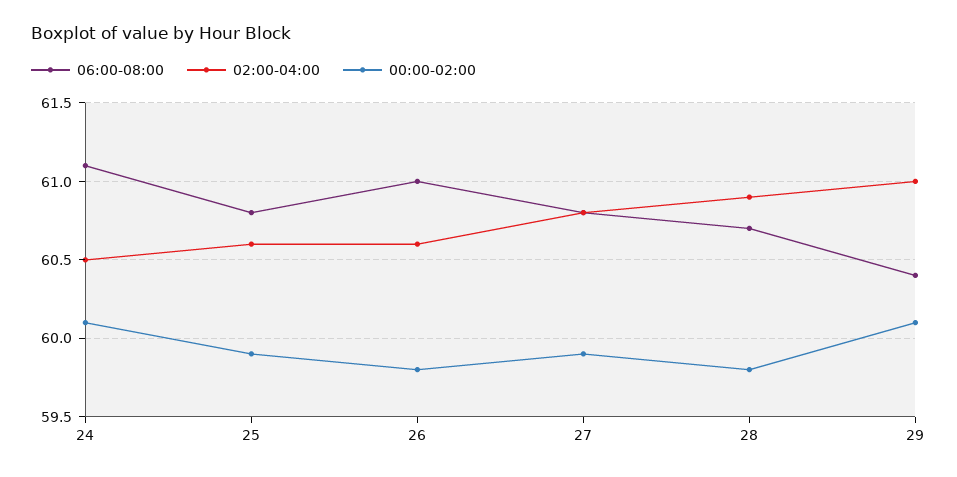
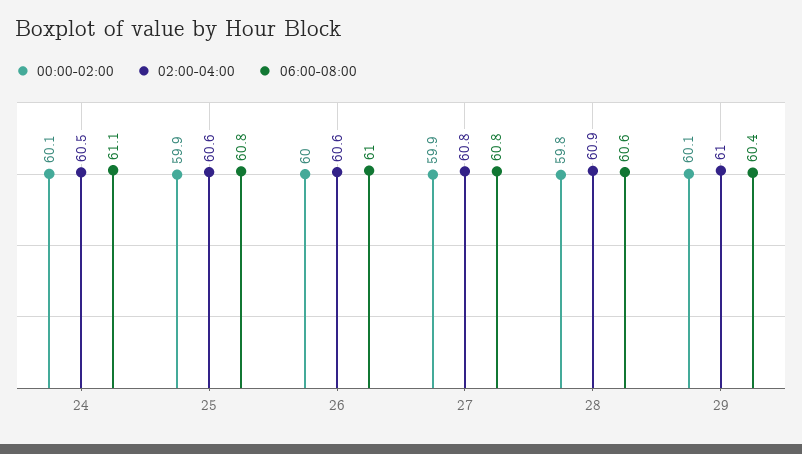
  {
    "06:00-08:00": {
      "24": 61.1,
      "25": 60.8,
      "26": 61,
      "27": 60.8,
-     "28": 60.7,
+     "28": 60.6,
      "29": 60.4
    },
    "02:00-04:00": {
      "24": 60.5,
      "25": 60.6,
      "26": 60.6,
      "27": 60.8,
      "28": 60.9,
      "29": 61
    },
    "00:00-02:00": {
      "24": 60.1,
      "25": 59.9,
-     "26": 59.8,
+     "26": 60,
      "27": 59.9,
      "28": 59.8,
      "29": 60.1
    }
  }

